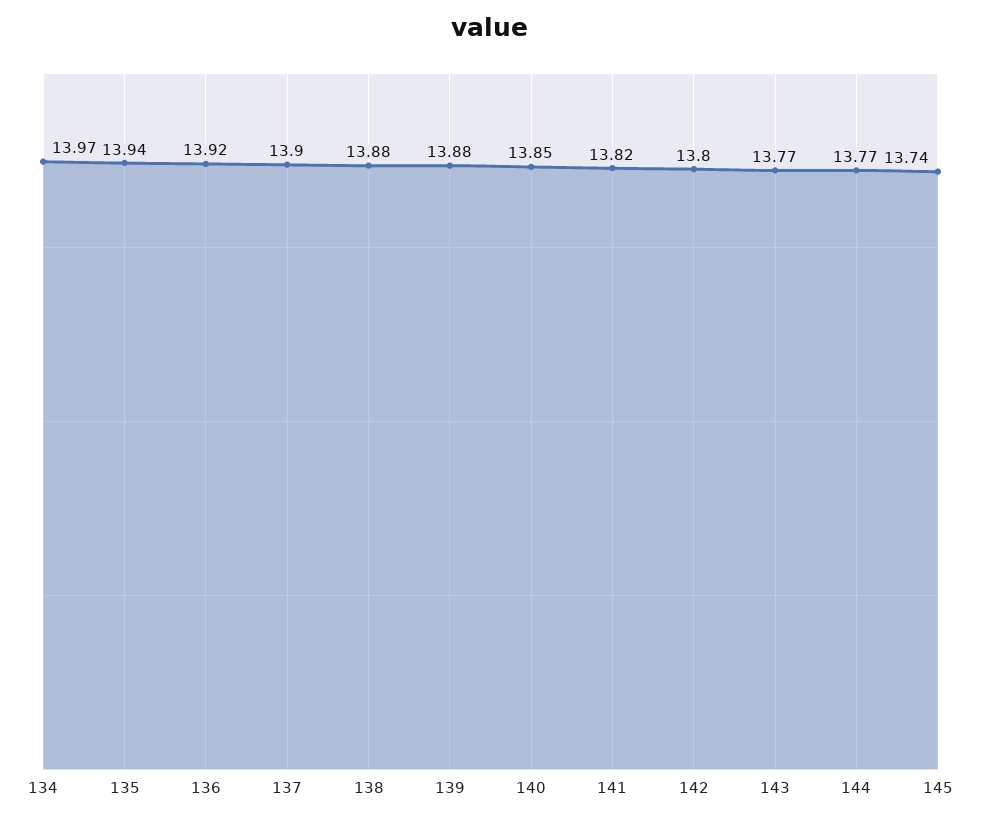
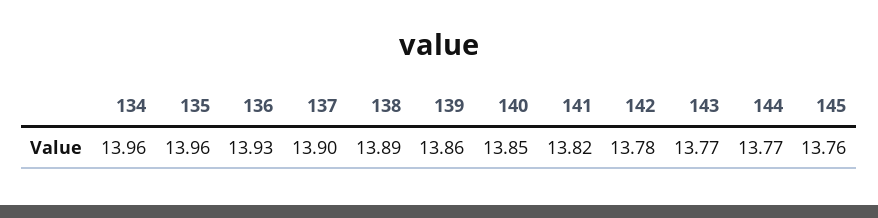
  {
-   "134": 13.97,
+   "134": 13.96,
-   "135": 13.94,
+   "135": 13.96,
-   "136": 13.92,
+   "136": 13.93,
    "137": 13.9,
-   "138": 13.88,
+   "138": 13.89,
-   "139": 13.88,
+   "139": 13.86,
    "140": 13.85,
    "141": 13.82,
-   "142": 13.8,
+   "142": 13.78,
    "143": 13.77,
    "144": 13.77,
-   "145": 13.74
+   "145": 13.76
  }

